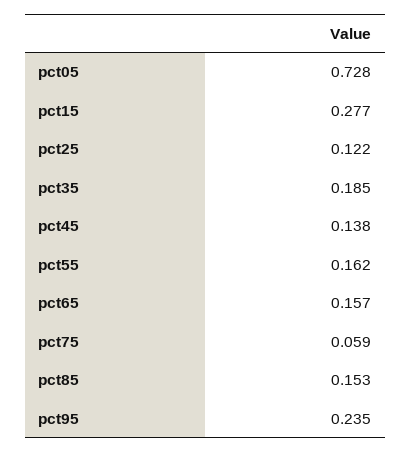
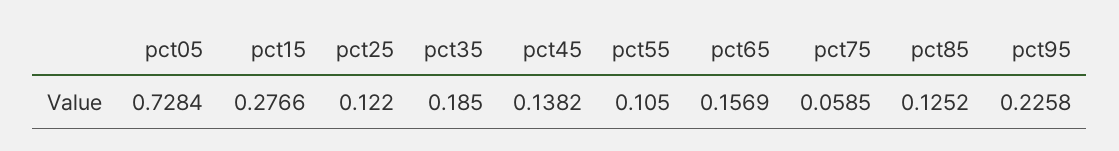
  {
    "pct05": 0.7284,
    "pct15": 0.2766,
    "pct25": 0.122,
    "pct35": 0.185,
    "pct45": 0.1382,
-   "pct55": 0.162,
+   "pct55": 0.105,
    "pct65": 0.1569,
    "pct75": 0.0585,
-   "pct85": 0.153,
+   "pct85": 0.1252,
-   "pct95": 0.235
+   "pct95": 0.2258
  }

